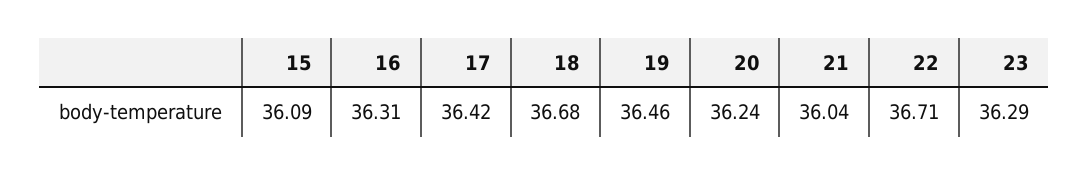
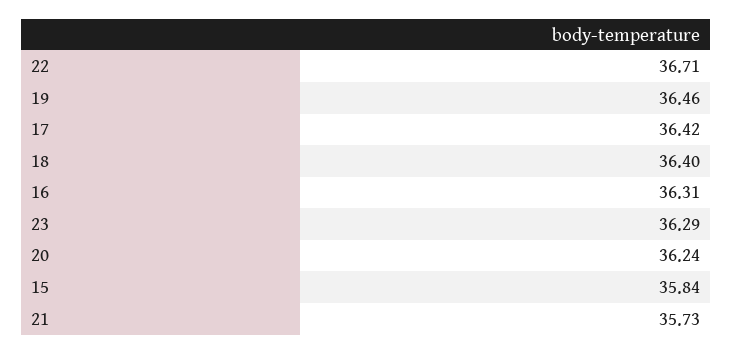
  {
-   "15": 36.09,
+   "15": 35.84,
    "16": 36.31,
    "17": 36.42,
-   "18": 36.68,
+   "18": 36.4,
    "19": 36.46,
    "20": 36.24,
-   "21": 36.04,
+   "21": 35.73,
    "22": 36.71,
    "23": 36.29
  }

